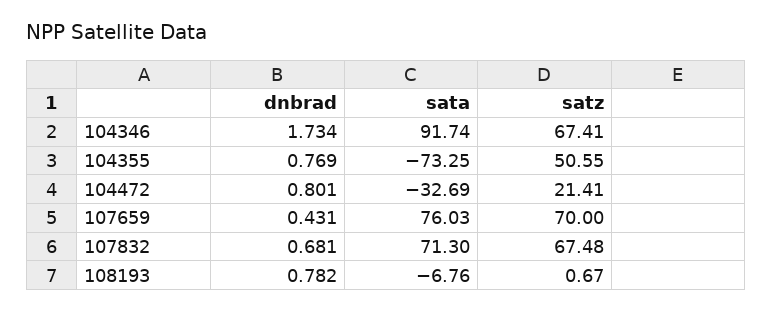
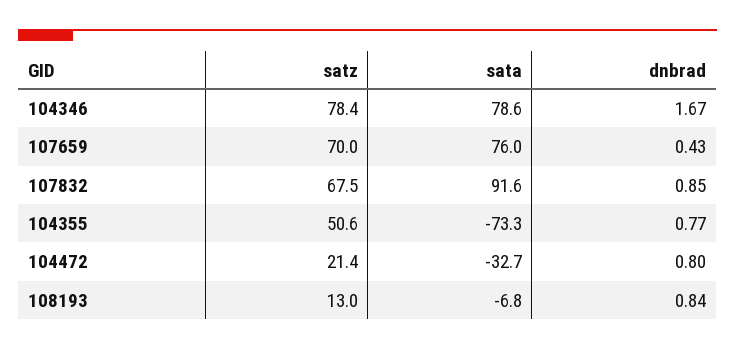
  {
    "dnbrad": {
-     "104346": 1.734,
+     "104346": 1.67,
      "104355": 0.769,
      "104472": 0.801,
      "107659": 0.431,
-     "107832": 0.681,
+     "107832": 0.85,
-     "108193": 0.782
+     "108193": 0.84
    },
    "sata": {
-     "104346": 91.74,
+     "104346": 78.6,
      "104355": -73.25,
      "104472": -32.69,
      "107659": 76.03,
-     "107832": 71.3,
+     "107832": 91.6,
      "108193": -6.76
    },
    "satz": {
-     "104346": 67.41,
+     "104346": 78.4,
      "104355": 50.55,
      "104472": 21.41,
      "107659": 70,
      "107832": 67.48,
-     "108193": 0.67
+     "108193": 13
    }
  }

